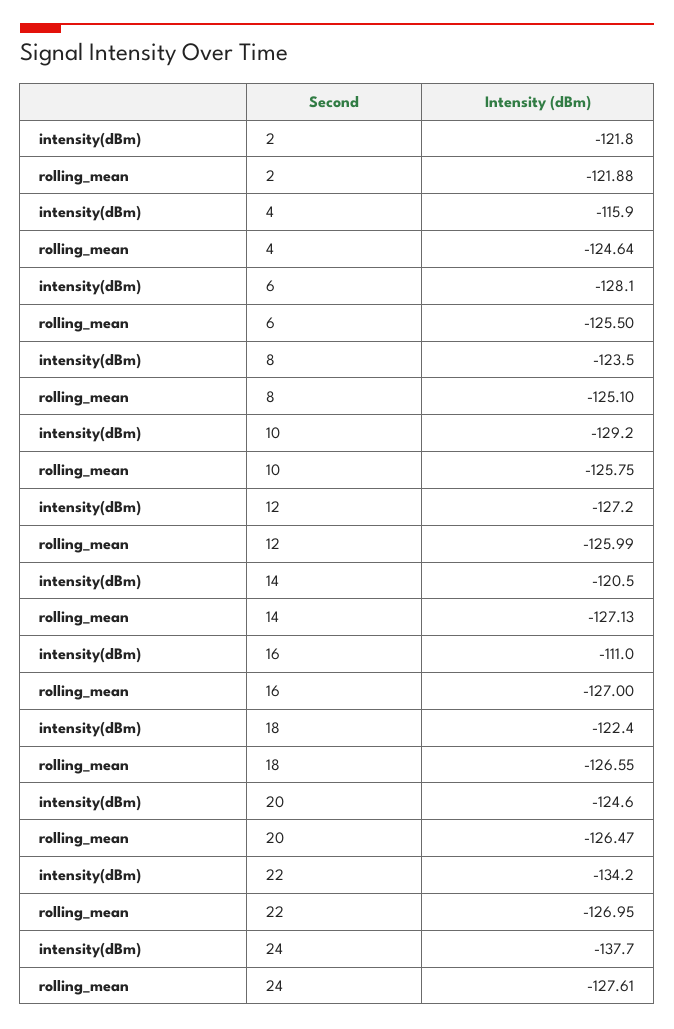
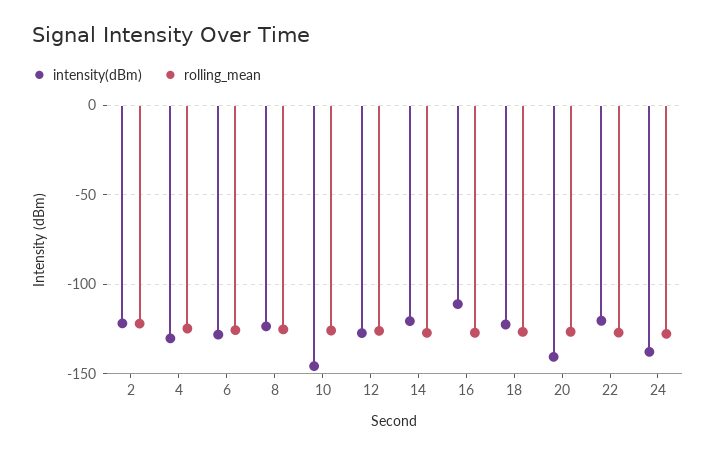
  {
    "intensity(dBm)": {
      "2": -121.8,
-     "4": -115.9,
+     "4": -130,
      "6": -128.1,
      "8": -123.5,
-     "10": -129.2,
+     "10": -145,
      "12": -127.2,
      "14": -120.5,
      "16": -111,
      "18": -122.4,
-     "20": -124.6,
+     "20": -140,
-     "22": -134.2,
+     "22": -120,
      "24": -137.7
    },
    "rolling_mean": {
      "2": -121.88,
      "4": -124.64,
      "6": -125.5,
      "8": -125.1,
      "10": -125.75,
      "12": -125.99,
      "14": -127.13,
      "16": -127,
      "18": -126.55,
      "20": -126.47,
      "22": -126.95,
      "24": -127.61
    }
  }

